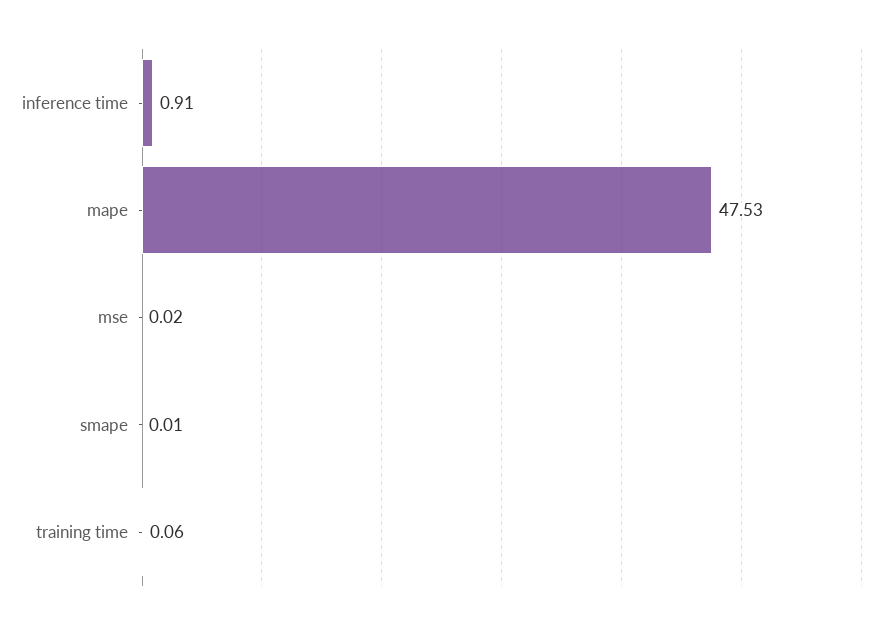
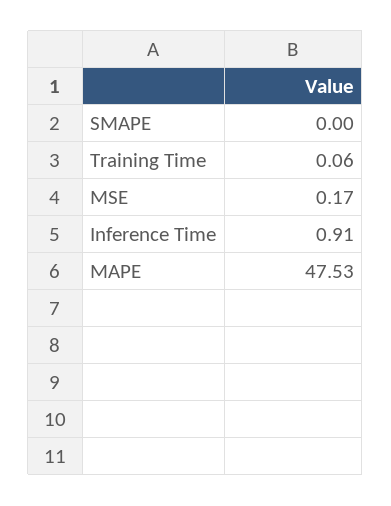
  {
    "inference time": 0.91,
    "mape": 47.53,
-   "mse": 0.02,
+   "mse": 0.17,
-   "smape": 0.01,
+   "smape": 0,
    "training time": 0.06
  }

